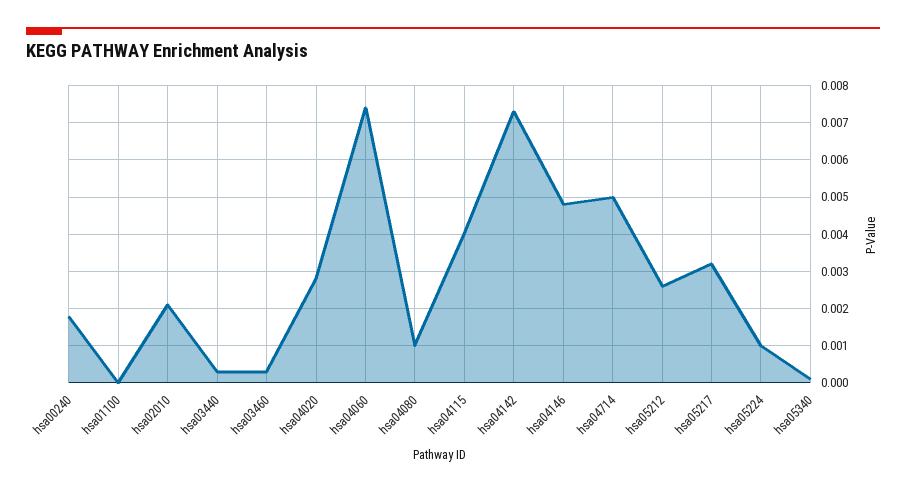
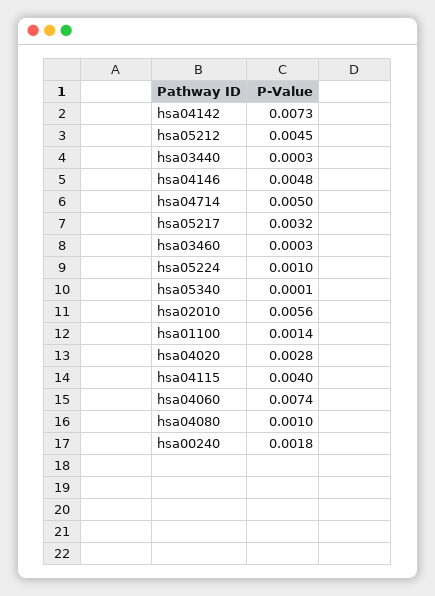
  {
    "hsa00240": 0.0018,
-   "hsa01100": 0,
+   "hsa01100": 0.0014,
-   "hsa02010": 0.002,
+   "hsa02010": 0.0056,
    "hsa03440": 0.0003,
    "hsa03460": 0.0003,
    "hsa04020": 0.0028,
    "hsa04060": 0.0074,
    "hsa04080": 0.001,
    "hsa04115": 0.004,
    "hsa04142": 0.0073,
    "hsa04146": 0.0048,
    "hsa04714": 0.005,
-   "hsa05212": 0.0025,
+   "hsa05212": 0.0045,
    "hsa05217": 0.0032,
    "hsa05224": 0.001,
    "hsa05340": 0.0001
  }

